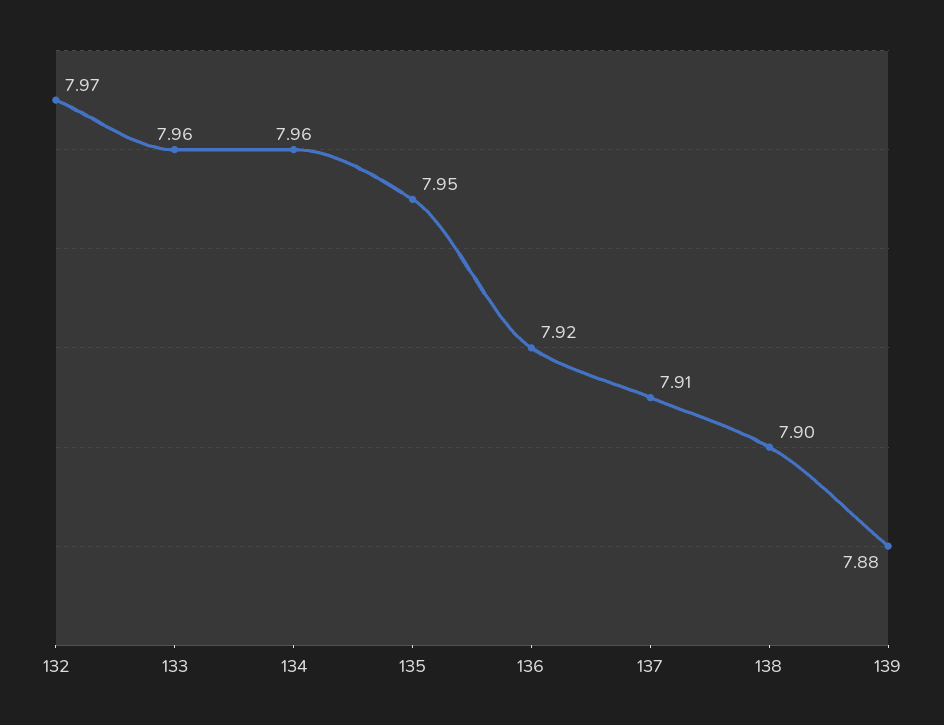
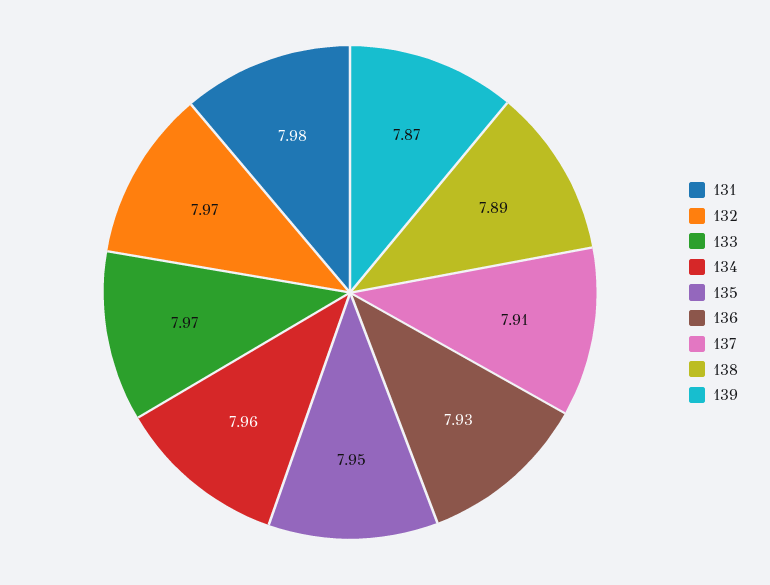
  {
    "132": 7.97,
-   "133": 7.96,
+   "133": 7.97,
    "134": 7.96,
    "135": 7.95,
-   "136": 7.92,
+   "136": 7.93,
    "137": 7.91,
-   "138": 7.9,
+   "138": 7.89,
-   "139": 7.88
+   "139": 7.87,
+   "131": 7.98
  }

